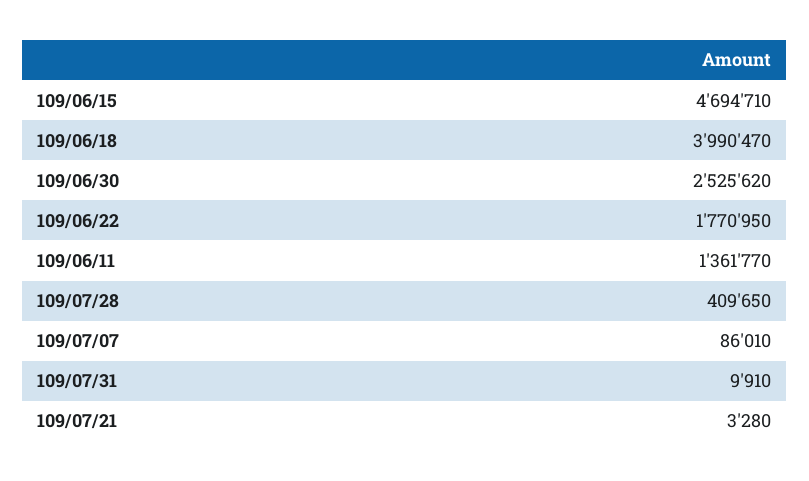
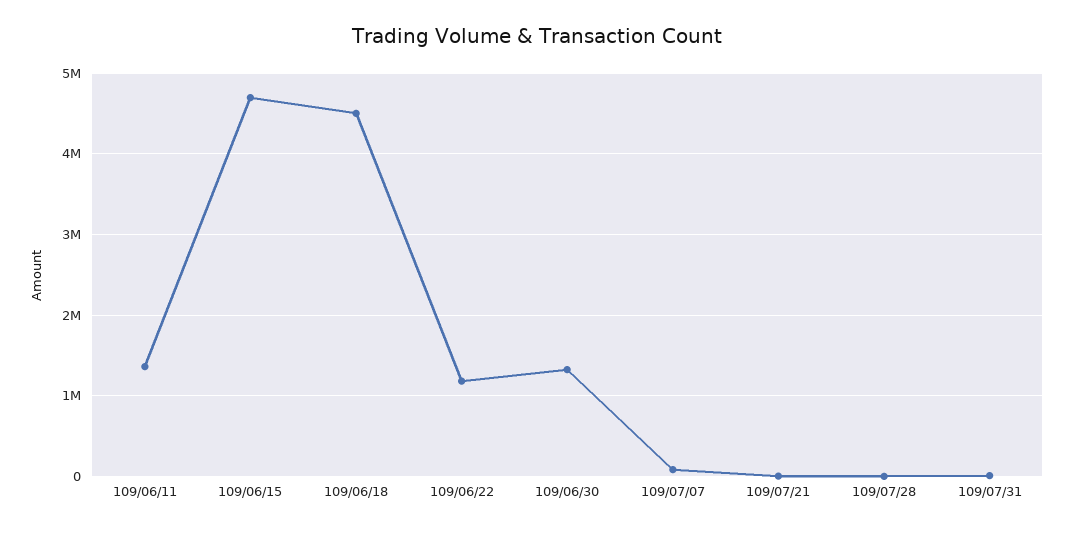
  {
    "109/06/15": 4694710,
-   "109/06/18": 3990470,
+   "109/06/18": 4500000,
-   "109/06/30": 2525620,
+   "109/06/30": 1300000,
-   "109/06/22": 1770950,
+   "109/06/22": 1200000,
    "109/06/11": 1361770,
-   "109/07/28": 409650,
+   "109/07/28": 0,
    "109/07/07": 86010,
    "109/07/31": 9910,
    "109/07/21": 3280
  }

